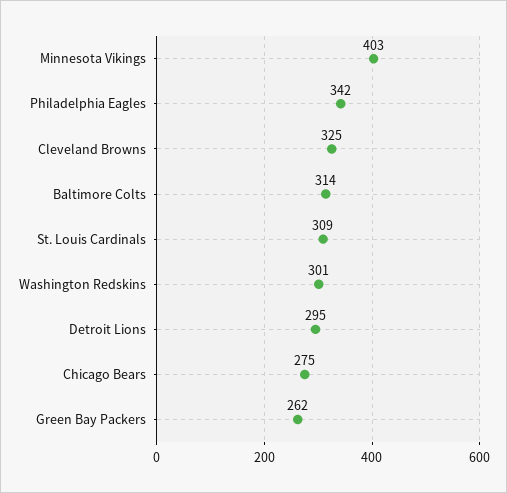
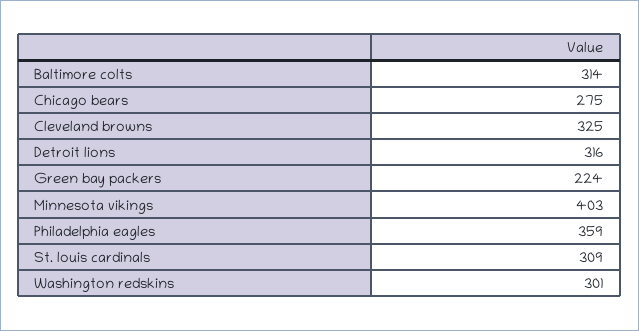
  {
    "Minnesota Vikings": 403,
-   "Philadelphia Eagles": 342,
+   "Philadelphia Eagles": 359,
    "Cleveland Browns": 325,
    "Baltimore Colts": 314,
    "St. Louis Cardinals": 309,
    "Washington Redskins": 301,
-   "Detroit Lions": 295,
+   "Detroit Lions": 316,
    "Chicago Bears": 275,
-   "Green Bay Packers": 262
+   "Green Bay Packers": 224
  }

